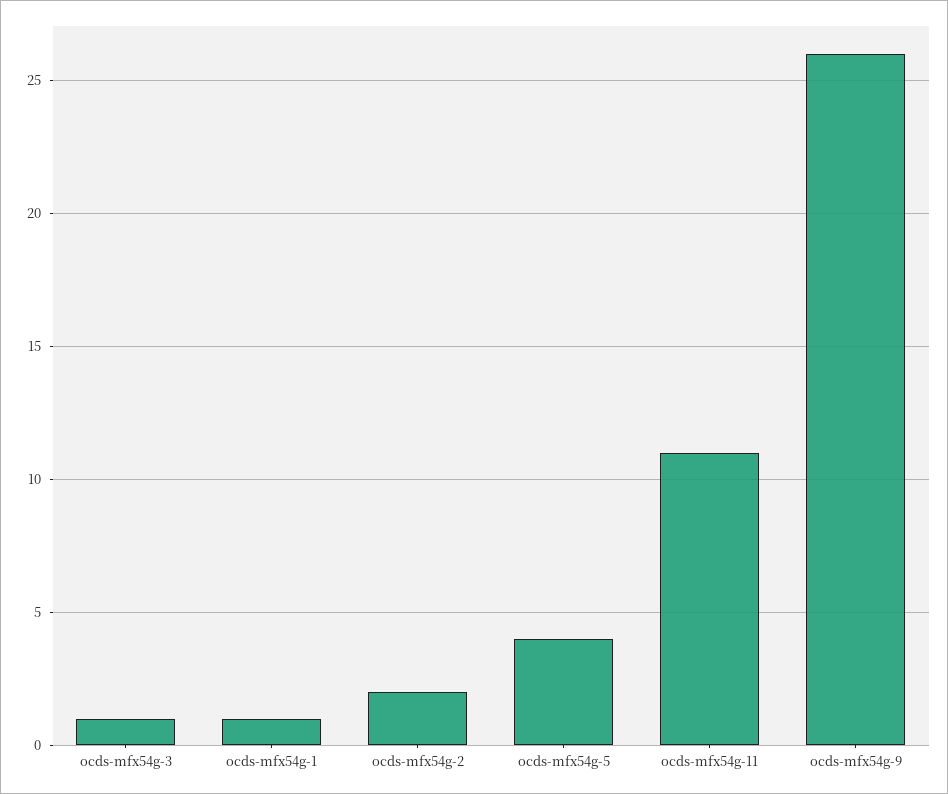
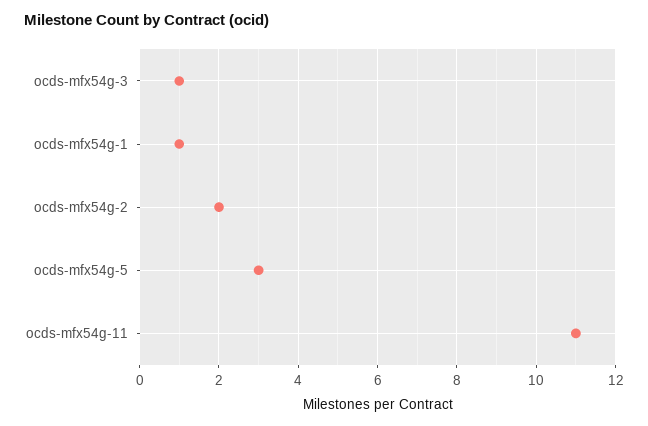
  {
    "ocds-mfx54g-3": 1,
    "ocds-mfx54g-1": 1,
    "ocds-mfx54g-2": 2,
-   "ocds-mfx54g-5": 4,
+   "ocds-mfx54g-5": 3,
-   "ocds-mfx54g-11": 11,
+   "ocds-mfx54g-11": 11
-   "ocds-mfx54g-9": 26
  }

